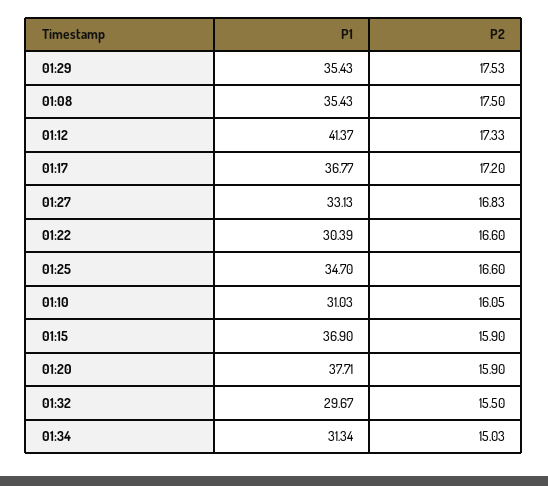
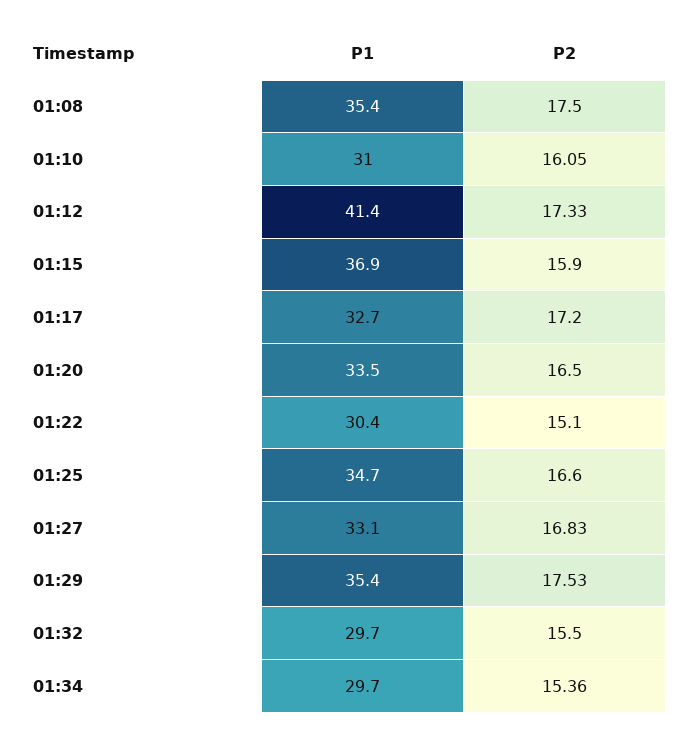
  {
    "P1": {
      "01:29": 35.43,
      "01:08": 35.43,
      "01:12": 41.37,
-     "01:17": 36.77,
+     "01:17": 32.7,
      "01:27": 33.13,
      "01:22": 30.39,
      "01:25": 34.7,
      "01:10": 31.03,
      "01:15": 36.9,
-     "01:20": 37.71,
+     "01:20": 33.5,
      "01:32": 29.67,
-     "01:34": 31.34
+     "01:34": 29.7
    },
    "P2": {
      "01:29": 17.53,
      "01:08": 17.5,
      "01:12": 17.33,
      "01:17": 17.2,
      "01:27": 16.83,
-     "01:22": 16.6,
+     "01:22": 15.1,
      "01:25": 16.6,
      "01:10": 16.05,
      "01:15": 15.9,
-     "01:20": 15.9,
+     "01:20": 16.5,
      "01:32": 15.5,
-     "01:34": 15.03
+     "01:34": 15.36
    }
  }

